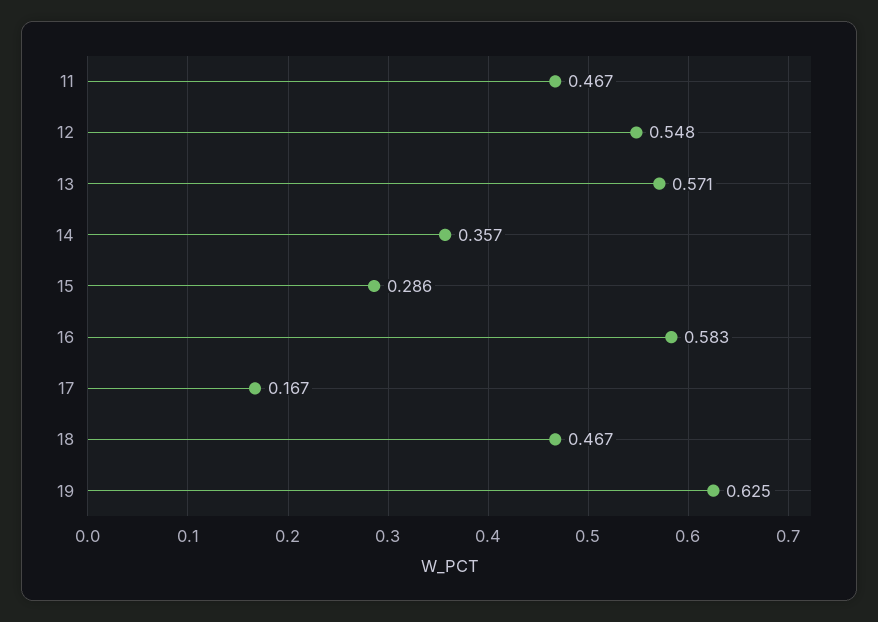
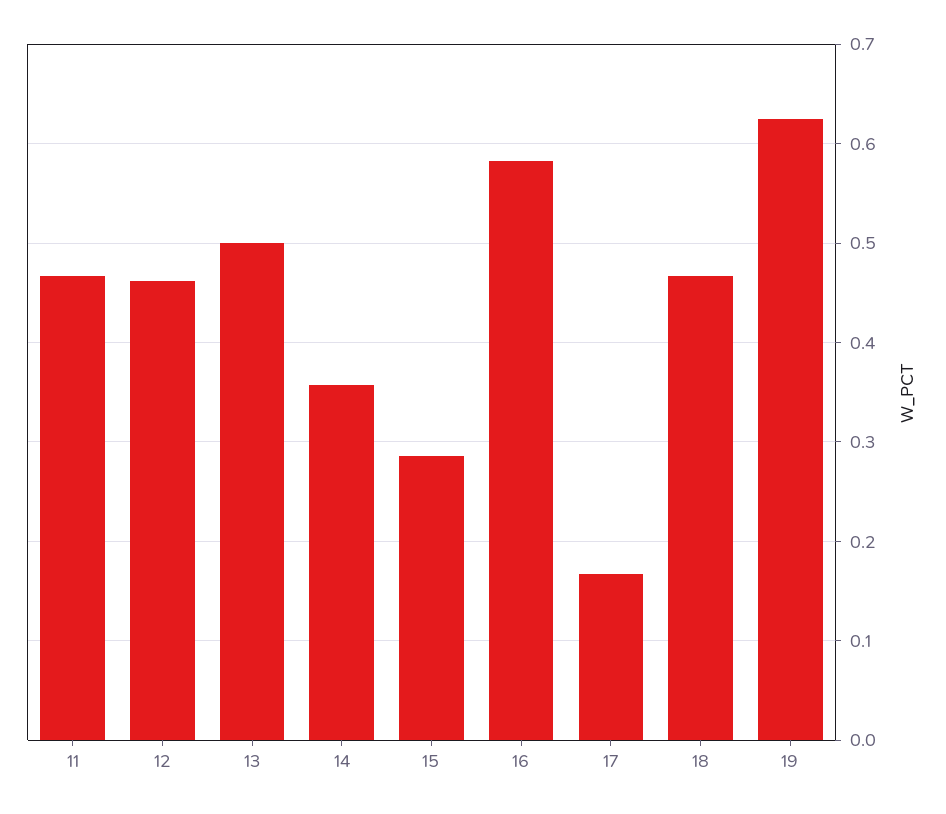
  {
    "11": 0.467,
-   "12": 0.548,
+   "12": 0.46,
-   "13": 0.571,
+   "13": 0.5,
    "14": 0.357,
    "15": 0.286,
    "16": 0.583,
    "17": 0.167,
    "18": 0.467,
    "19": 0.625
  }

